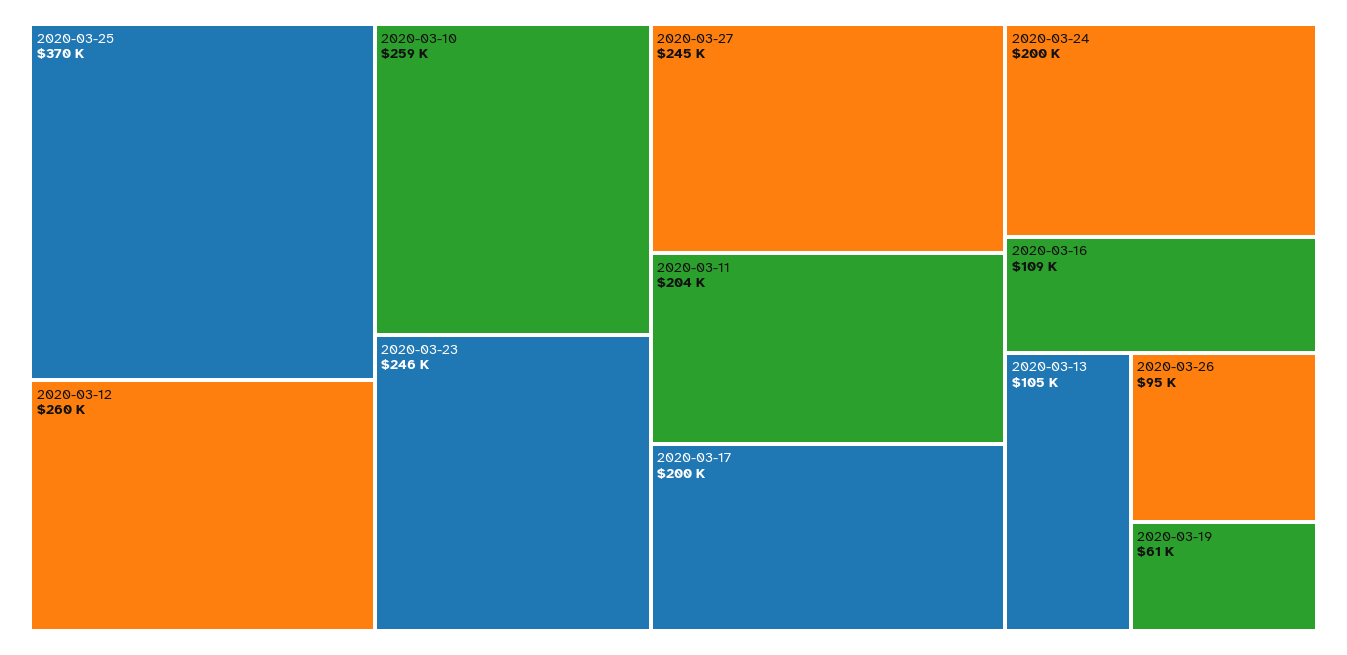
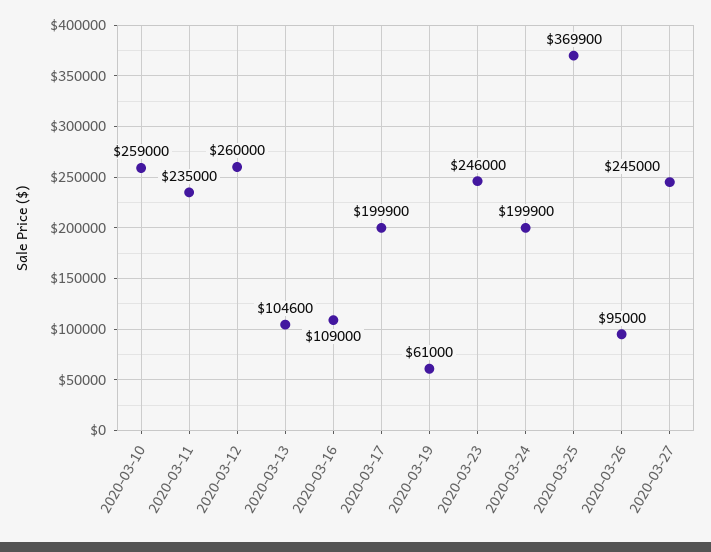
  {
    "2020-03-25": 369900,
    "2020-03-12": 260000,
    "2020-03-10": 259000,
    "2020-03-23": 246000,
    "2020-03-27": 245000,
-   "2020-03-11": 204000,
+   "2020-03-11": 235000,
    "2020-03-17": 199900,
    "2020-03-24": 199900,
    "2020-03-16": 109000,
    "2020-03-13": 104600,
    "2020-03-26": 95000,
    "2020-03-19": 61000
  }

